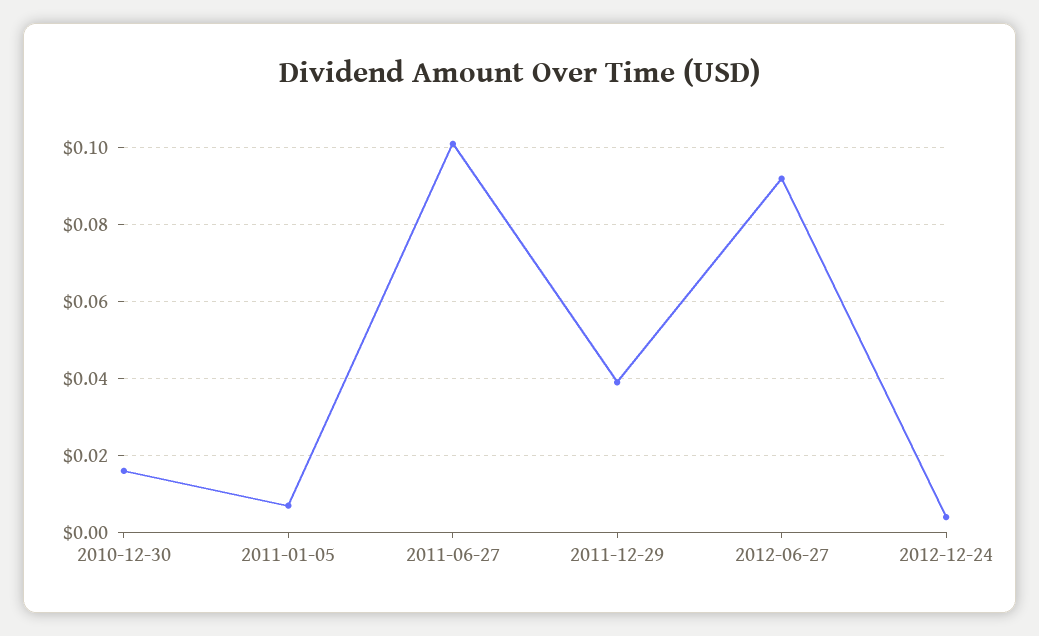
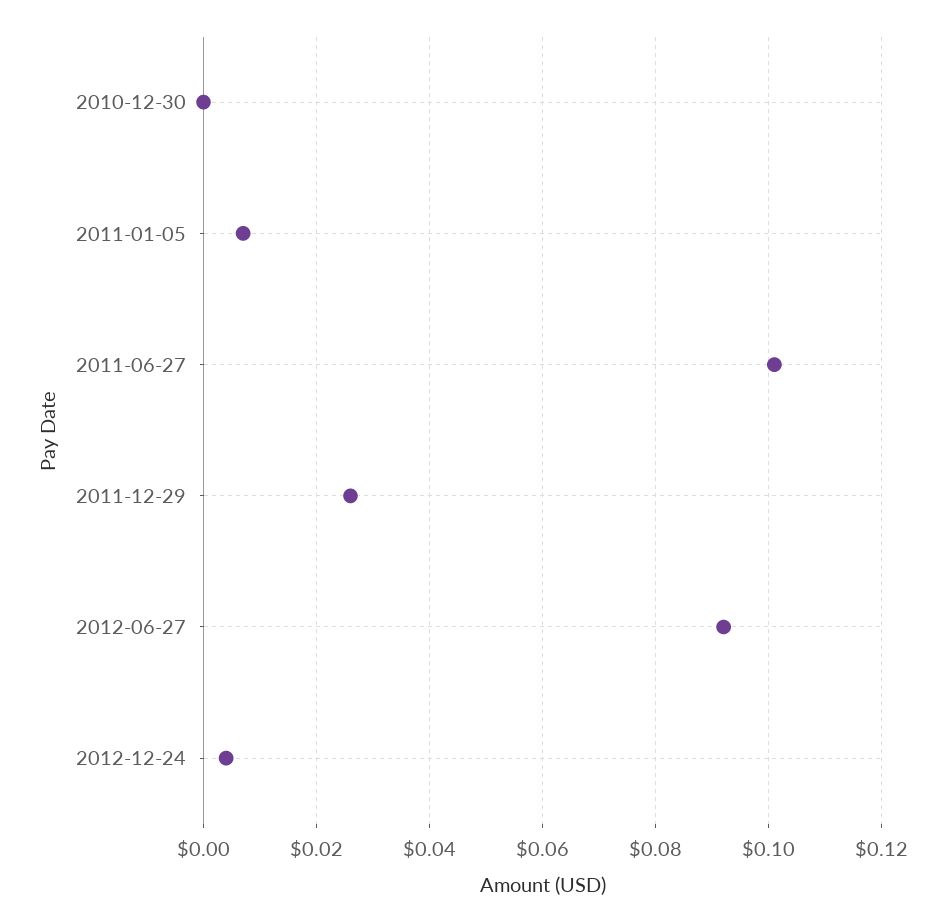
  {
-   "2010-12-30": 0.015,
+   "2010-12-30": 0,
    "2011-01-05": 0.005,
    "2011-06-27": 0.1,
-   "2011-12-29": 0.04,
+   "2011-12-29": 0.025,
    "2012-06-27": 0.09,
    "2012-12-24": 0.005
  }

